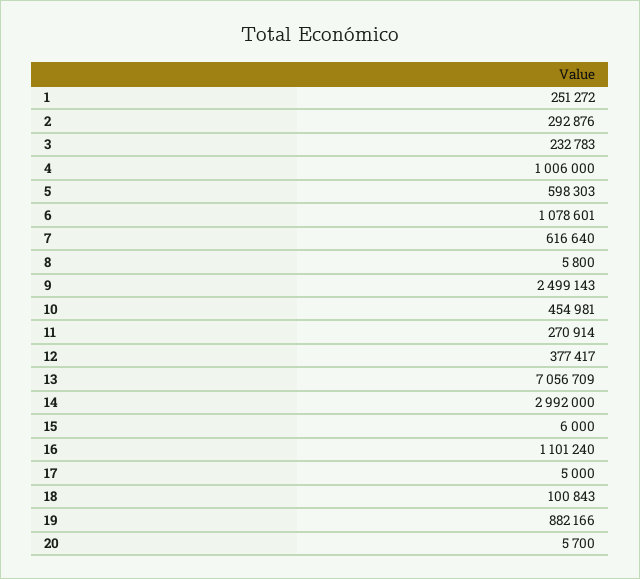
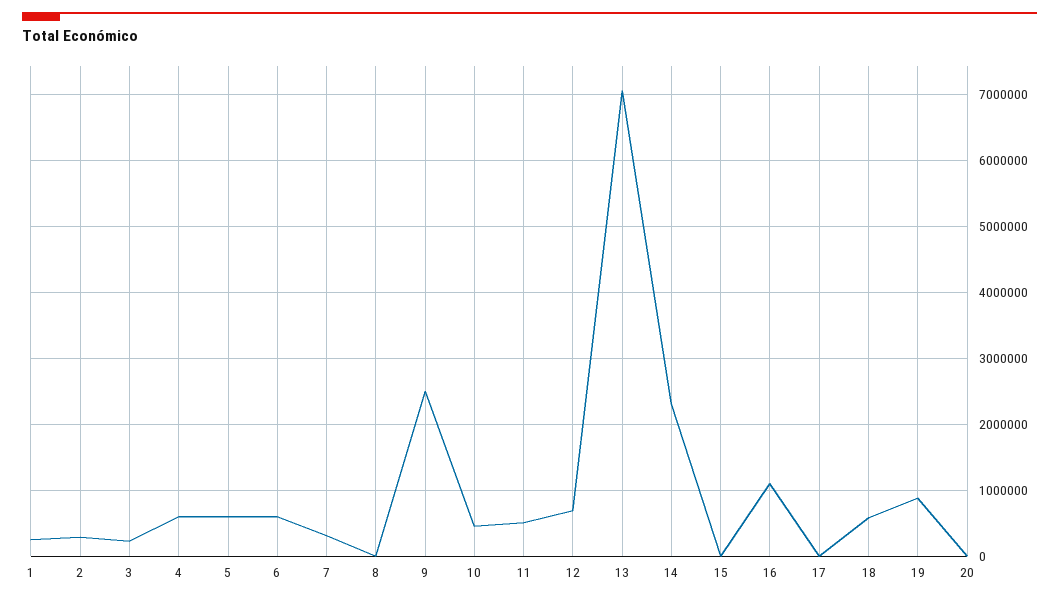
  {
    "1": 251272,
    "2": 292876,
    "3": 232783,
-   "4": 1006000,
+   "4": 600000,
    "5": 598303,
-   "6": 1078601,
+   "6": 600000,
-   "7": 616640,
+   "7": 300000,
    "8": 5800,
    "9": 2499143,
    "10": 454981,
-   "11": 270914,
+   "11": 500000,
-   "12": 377417,
+   "12": 700000,
    "13": 7056709,
-   "14": 2992000,
+   "14": 2300000,
    "15": 6000,
    "16": 1101240,
    "17": 5000,
-   "18": 100843,
+   "18": 600000,
    "19": 882166,
    "20": 5700
  }

